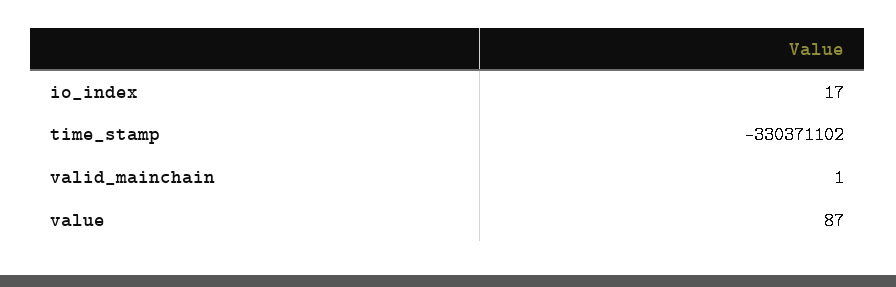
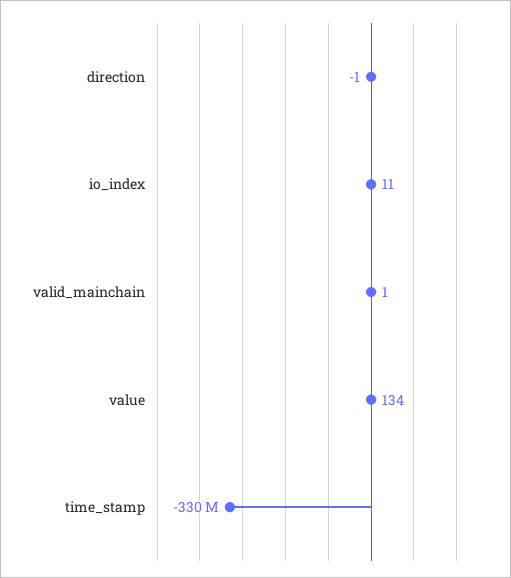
  {
-   "io_index": 17,
+   "io_index": 11,
    "time_stamp": -330371102,
    "valid_mainchain": 1,
-   "value": 87
+   "value": 134,
+   "direction": -1
  }

